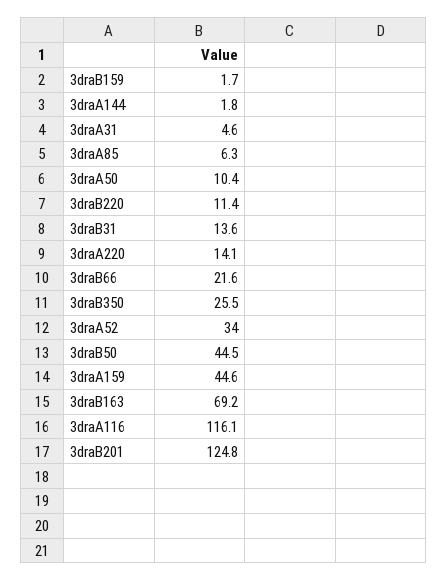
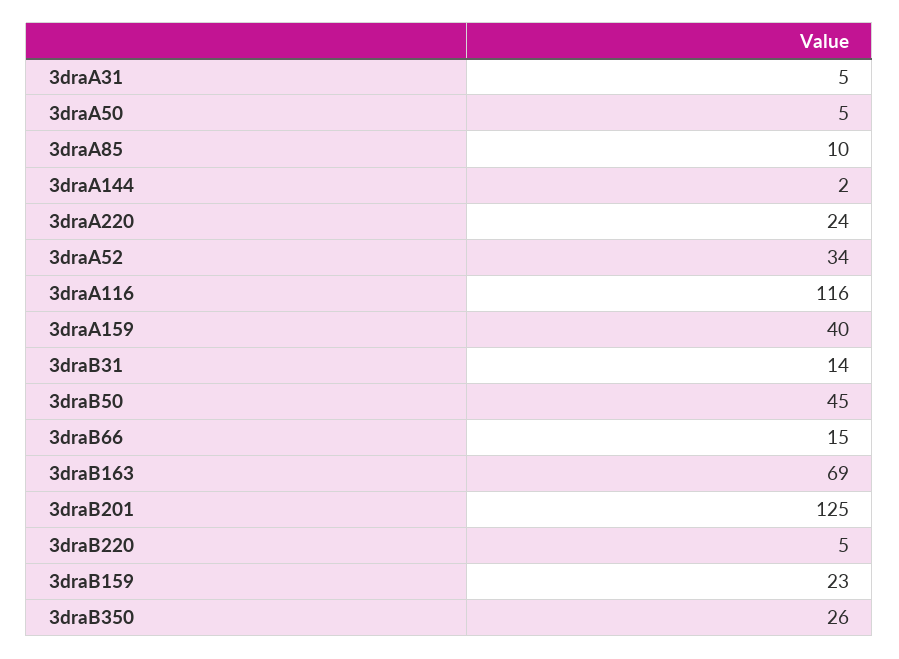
  {
-   "3draB159": 1.7,
+   "3draB159": 23,
    "3draA144": 1.8,
    "3draA31": 4.6,
-   "3draA85": 6.3,
+   "3draA85": 10,
-   "3draA50": 10.4,
+   "3draA50": 5,
-   "3draB220": 11.4,
+   "3draB220": 5,
    "3draB31": 13.6,
-   "3draA220": 14.1,
+   "3draA220": 24,
-   "3draB66": 21.6,
+   "3draB66": 15,
    "3draB350": 25.5,
    "3draA52": 34,
    "3draB50": 44.5,
-   "3draA159": 44.6,
+   "3draA159": 40,
    "3draB163": 69.2,
    "3draA116": 116.1,
    "3draB201": 124.8
  }

